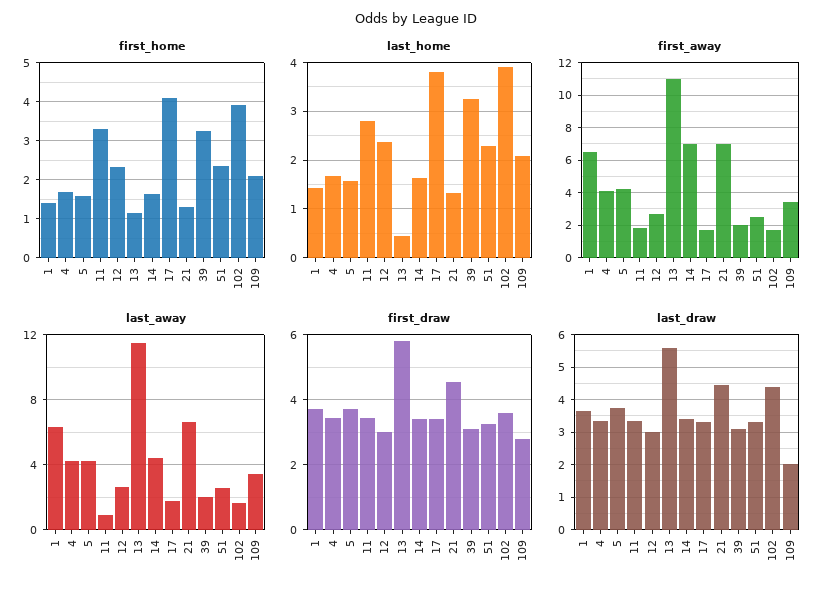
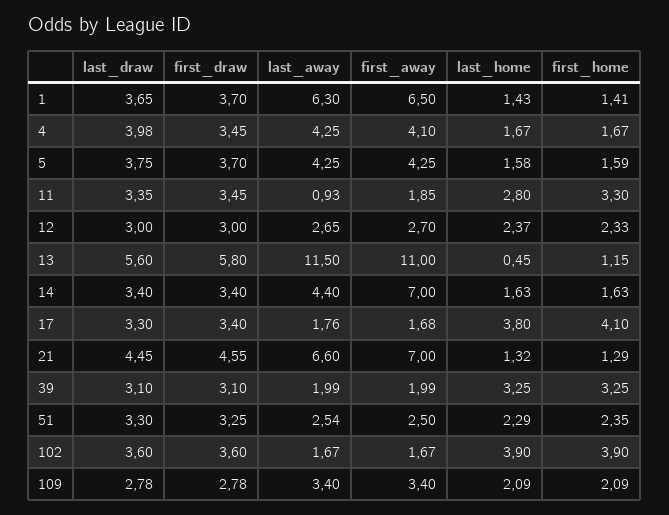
  {
    "first_home": {
      "1": 1.41,
      "4": 1.67,
      "5": 1.59,
      "11": 3.3,
      "12": 2.33,
      "13": 1.15,
      "14": 1.63,
      "17": 4.1,
      "21": 1.29,
      "39": 3.25,
      "51": 2.35,
      "102": 3.9,
      "109": 2.09
    },
    "last_home": {
      "1": 1.43,
      "4": 1.67,
      "5": 1.58,
      "11": 2.8,
      "12": 2.37,
      "13": 0.45,
      "14": 1.63,
      "17": 3.8,
      "21": 1.32,
      "39": 3.25,
      "51": 2.29,
      "102": 3.9,
      "109": 2.09
    },
    "first_away": {
      "1": 6.5,
      "4": 4.1,
      "5": 4.25,
      "11": 1.85,
      "12": 2.7,
      "13": 11,
      "14": 7,
      "17": 1.68,
      "21": 7,
      "39": 1.99,
      "51": 2.5,
      "102": 1.67,
      "109": 3.4
    },
    "last_away": {
      "1": 6.3,
      "4": 4.25,
      "5": 4.25,
      "11": 0.93,
      "12": 2.65,
      "13": 11.5,
      "14": 4.4,
      "17": 1.76,
      "21": 6.6,
      "39": 1.99,
      "51": 2.54,
      "102": 1.67,
      "109": 3.4
    },
    "first_draw": {
      "1": 3.7,
      "4": 3.45,
      "5": 3.7,
      "11": 3.45,
      "12": 3,
      "13": 5.8,
      "14": 3.4,
      "17": 3.4,
      "21": 4.55,
      "39": 3.1,
      "51": 3.25,
      "102": 3.6,
      "109": 2.78
    },
    "last_draw": {
      "1": 3.65,
-     "4": 3.4,
+     "4": 3.98,
      "5": 3.75,
      "11": 3.35,
      "12": 3,
      "13": 5.6,
      "14": 3.4,
      "17": 3.3,
      "21": 4.45,
      "39": 3.1,
      "51": 3.3,
-     "102": 4.4,
+     "102": 3.6,
-     "109": 2
+     "109": 2.78
    }
  }

